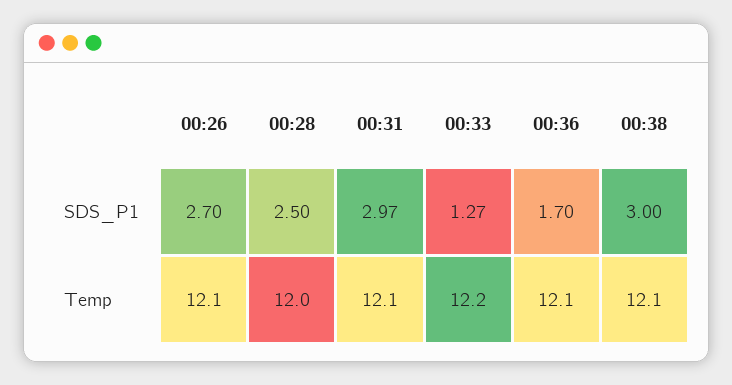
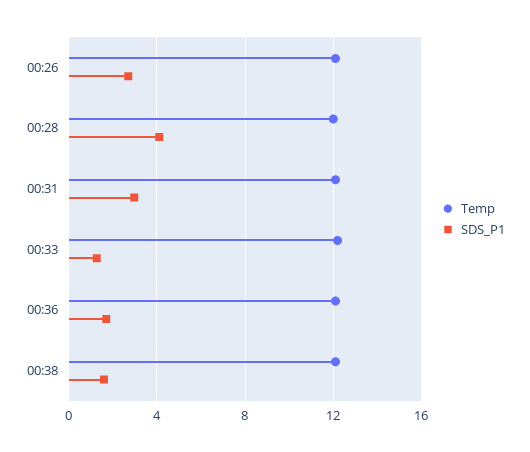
  {
    "SDS_P1": {
      "00:26": 2.7,
-     "00:28": 2.5,
+     "00:28": 4,
      "00:31": 2.97,
      "00:33": 1.27,
      "00:36": 1.7,
-     "00:38": 3
+     "00:38": 1.5
    },
    "Temp": {
      "00:26": 12.1,
      "00:28": 12,
      "00:31": 12.1,
      "00:33": 12.2,
      "00:36": 12.1,
      "00:38": 12.1
    }
  }

